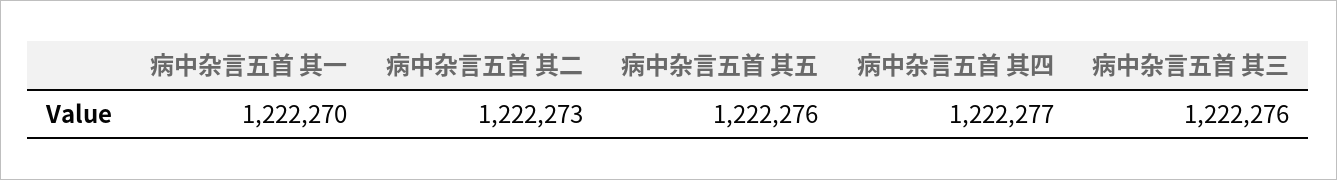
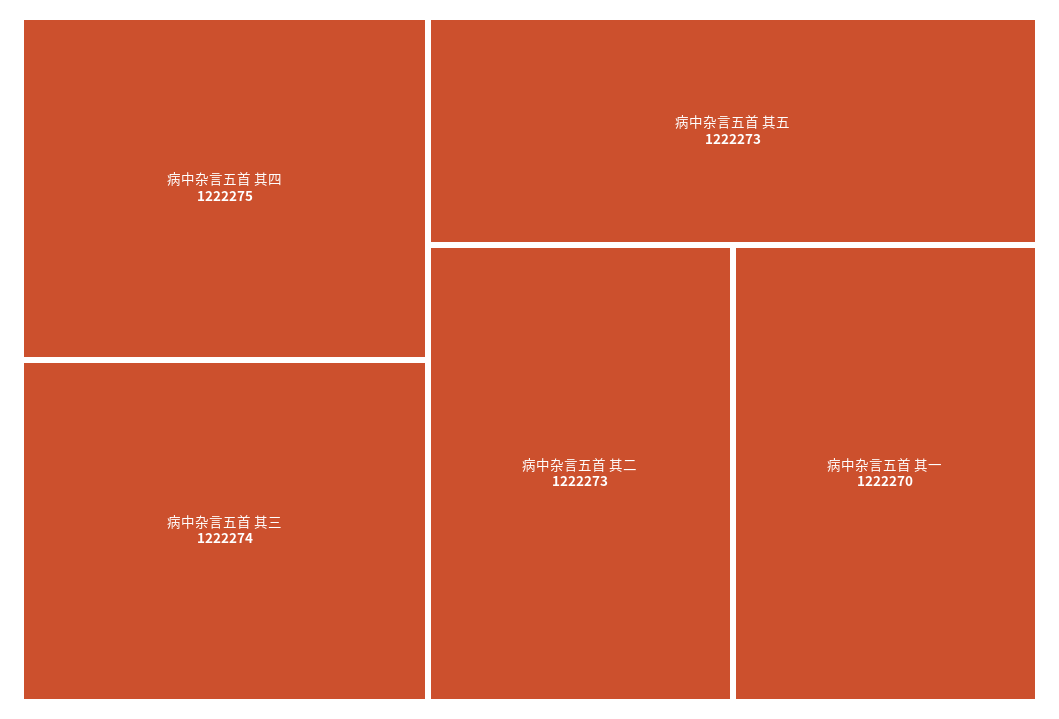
  {
    "病中杂言五首 其一": 1222270,
    "病中杂言五首 其二": 1222273,
-   "病中杂言五首 其五": 1222276,
+   "病中杂言五首 其五": 1222273,
-   "病中杂言五首 其四": 1222277,
+   "病中杂言五首 其四": 1222275,
-   "病中杂言五首 其三": 1222276
+   "病中杂言五首 其三": 1222274
  }

